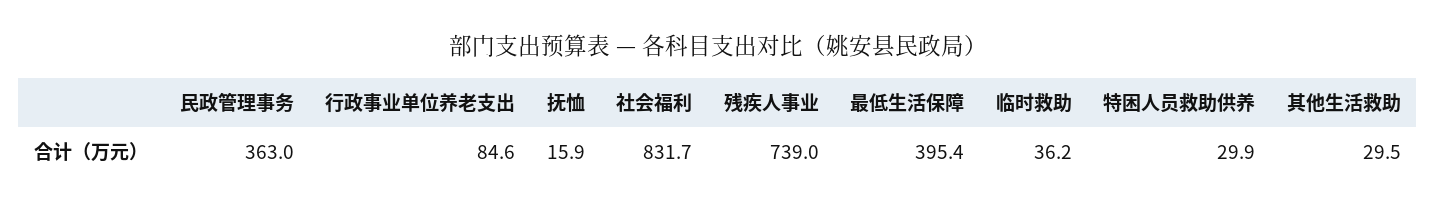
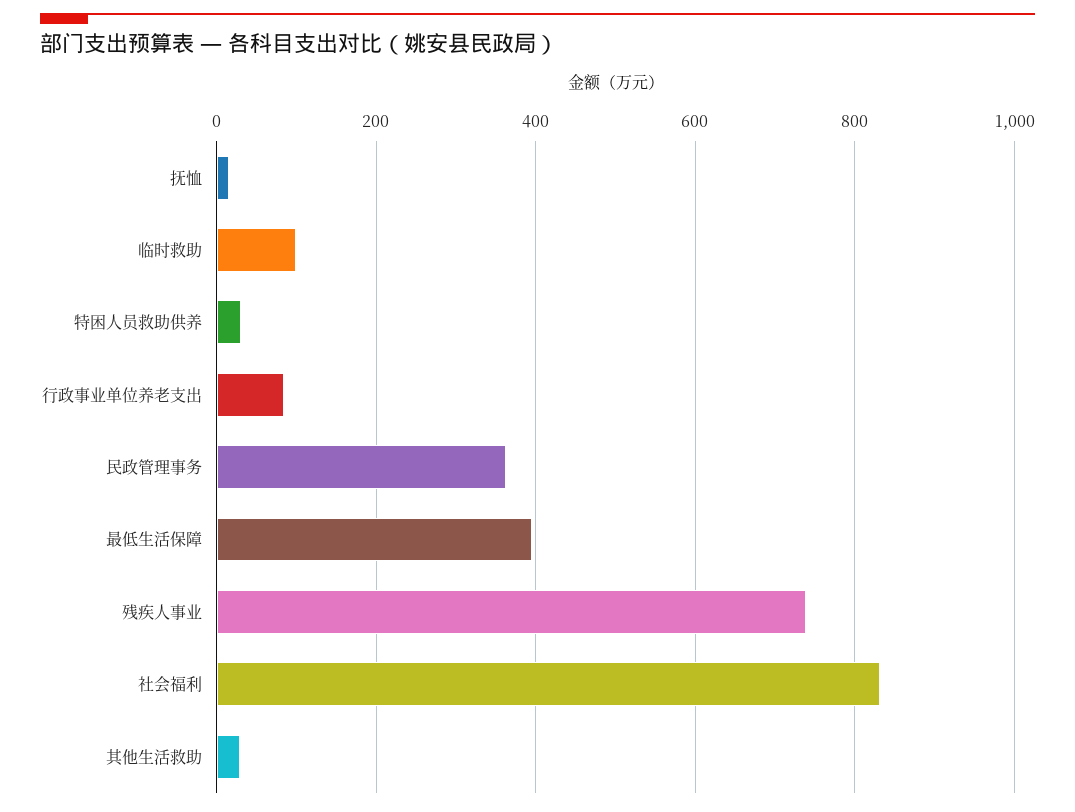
  {
    "民政管理事务": 363,
    "行政事业单位养老支出": 84.6,
    "抚恤": 15.9,
    "社会福利": 831.7,
    "残疾人事业": 739,
    "最低生活保障": 395.4,
-   "临时救助": 36.2,
+   "临时救助": 100,
    "特困人员救助供养": 29.9,
    "其他生活救助": 29.5
  }

